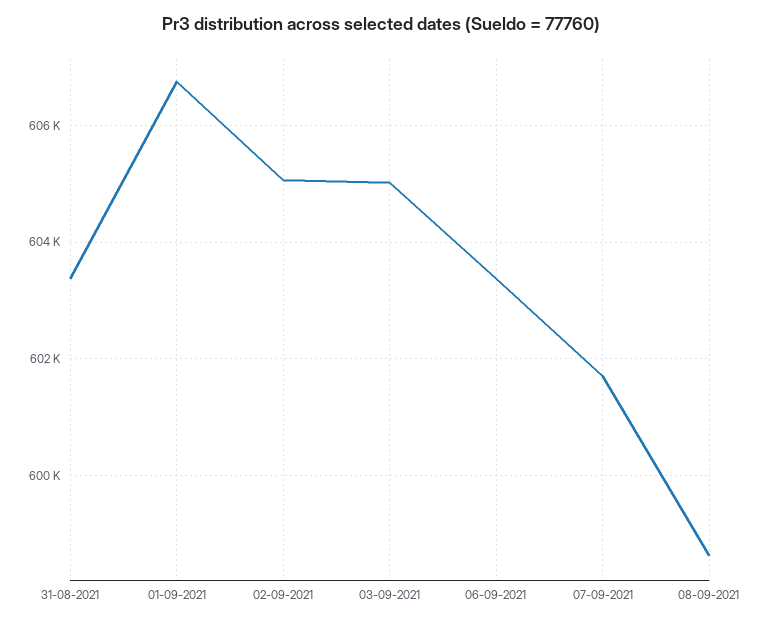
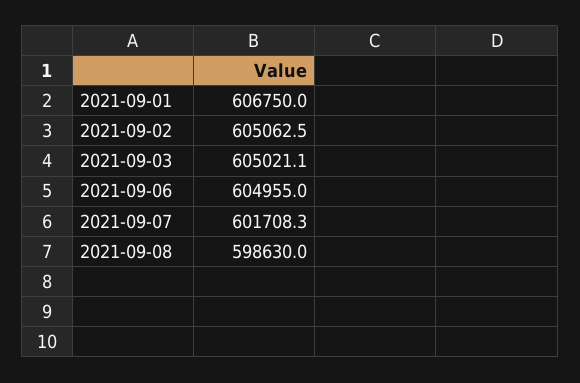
  {
-   "31-08-2021": 603400,
    "01-09-2021": 606750,
    "02-09-2021": 605062.5,
    "03-09-2021": 605021.1,
-   "06-09-2021": 603400,
+   "06-09-2021": 604955,
    "07-09-2021": 601708.3,
    "08-09-2021": 598630
  }

